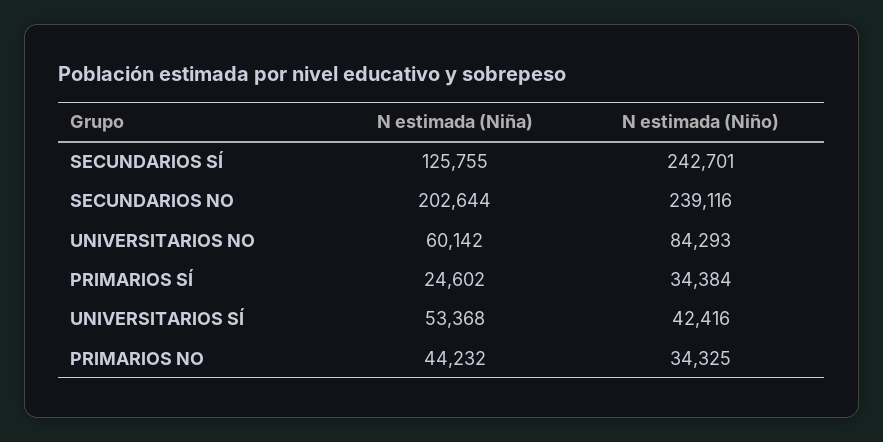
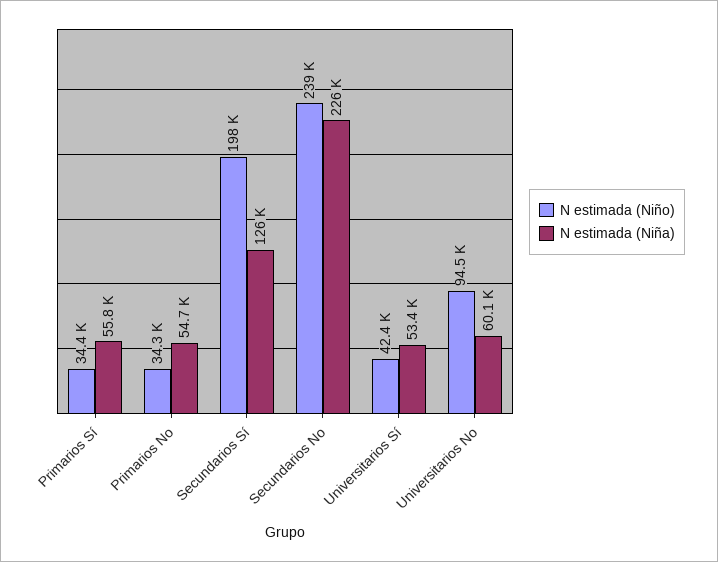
  {
    "N estimada (Niña)": {
      "SECUNDARIOS SÍ": 125755,
-     "SECUNDARIOS NO": 202644,
+     "SECUNDARIOS NO": 226000,
      "UNIVERSITARIOS NO": 60142,
-     "PRIMARIOS SÍ": 24602,
+     "PRIMARIOS SÍ": 55800,
      "UNIVERSITARIOS SÍ": 53368,
-     "PRIMARIOS NO": 44232
+     "PRIMARIOS NO": 54700
    },
    "N estimada (Niño)": {
-     "SECUNDARIOS SÍ": 242701,
+     "SECUNDARIOS SÍ": 198000,
      "SECUNDARIOS NO": 239116,
-     "UNIVERSITARIOS NO": 84293,
+     "UNIVERSITARIOS NO": 94500,
      "PRIMARIOS SÍ": 34384,
      "UNIVERSITARIOS SÍ": 42416,
      "PRIMARIOS NO": 34325
    }
  }

